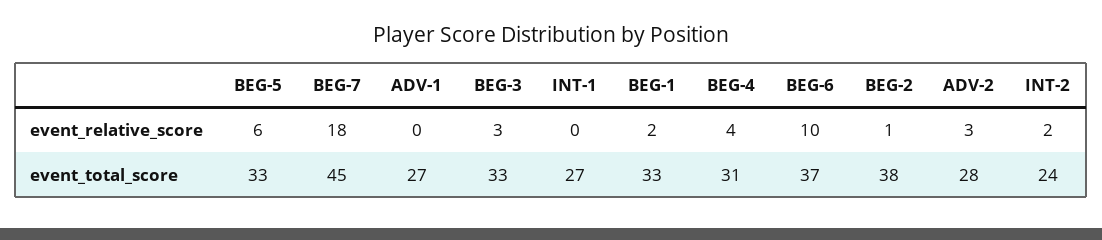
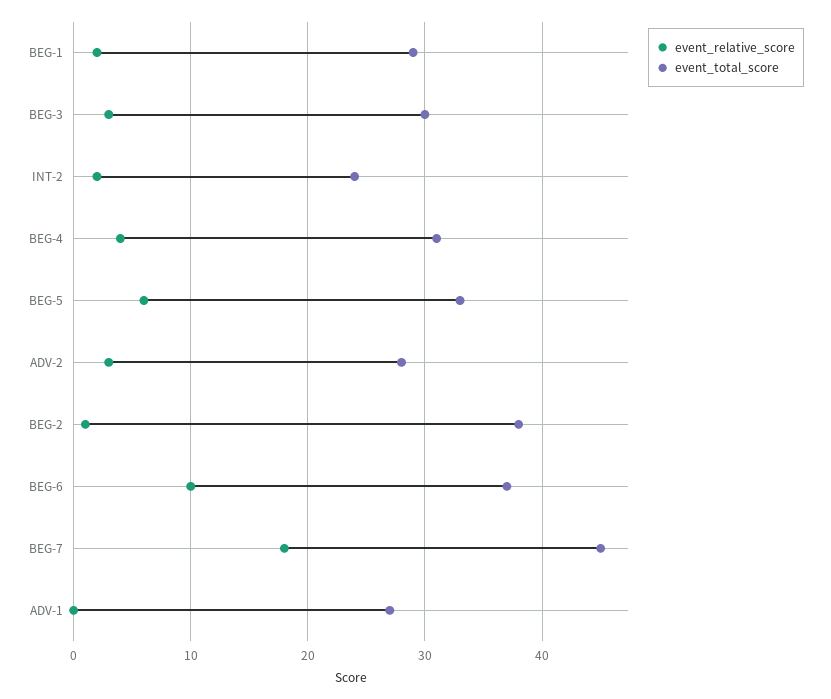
  {
    "event_relative_score": {
      "BEG-5": 6,
      "BEG-7": 18,
      "ADV-1": 0,
      "BEG-3": 3,
-     "INT-1": 0,
      "BEG-1": 2,
      "BEG-4": 4,
      "BEG-6": 10,
      "BEG-2": 1,
      "ADV-2": 3,
      "INT-2": 2
    },
    "event_total_score": {
      "BEG-5": 33,
      "BEG-7": 45,
      "ADV-1": 27,
-     "BEG-3": 33,
+     "BEG-3": 30,
-     "INT-1": 27,
-     "BEG-1": 33,
+     "BEG-1": 29,
      "BEG-4": 31,
      "BEG-6": 37,
      "BEG-2": 38,
      "ADV-2": 28,
      "INT-2": 24
    }
  }

